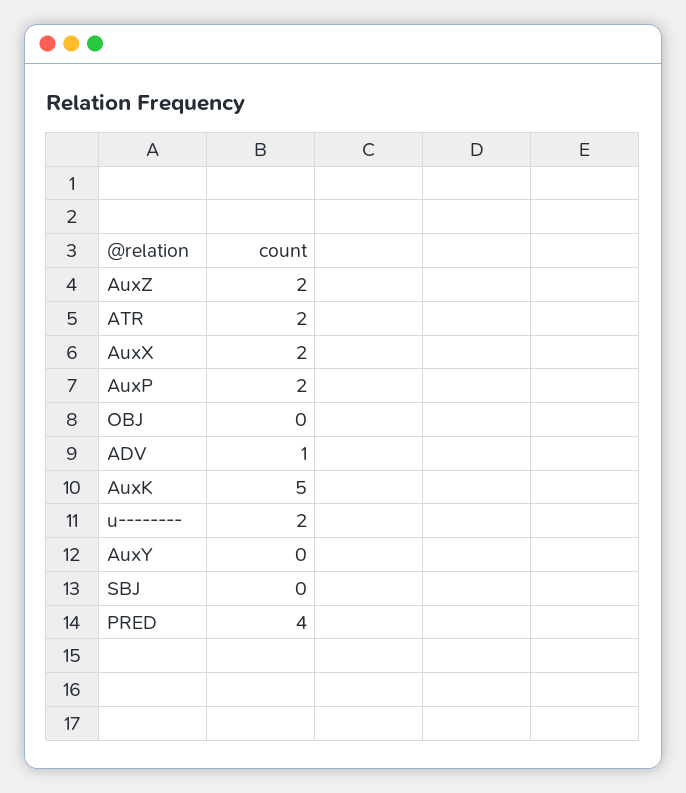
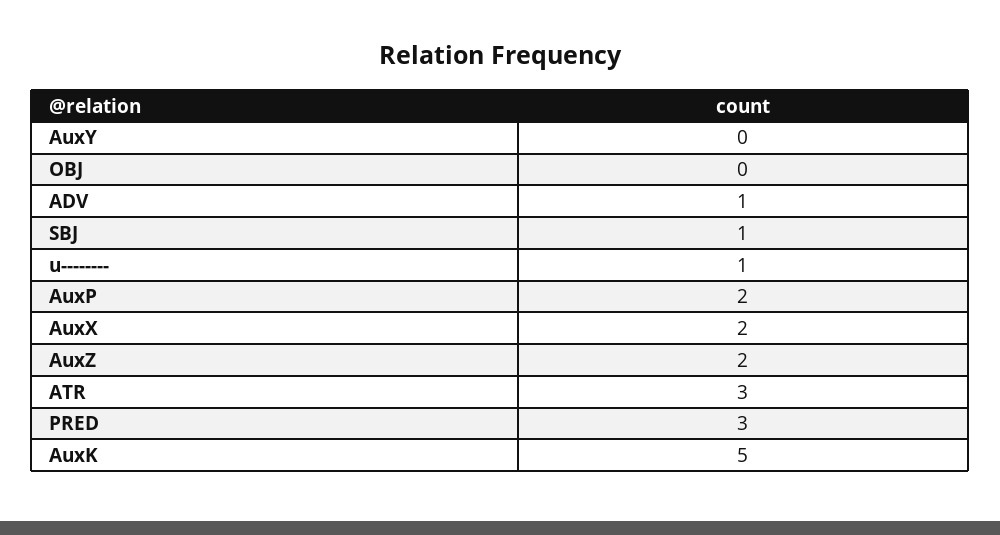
  {
    "AuxZ": 2,
-   "ATR": 2,
+   "ATR": 3,
    "AuxX": 2,
    "AuxP": 2,
    "OBJ": 0,
    "ADV": 1,
    "AuxK": 5,
-   "u--------": 2,
+   "u--------": 1,
    "AuxY": 0,
-   "SBJ": 0,
+   "SBJ": 1,
-   "PRED": 4
+   "PRED": 3
  }

